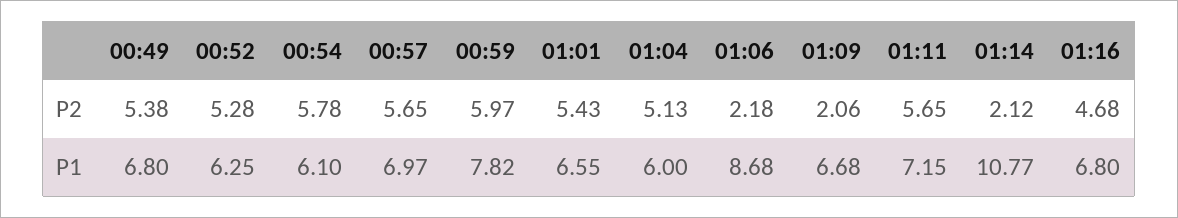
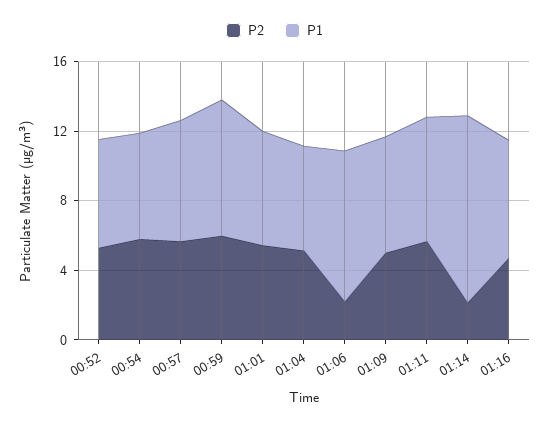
  {
    "P2": {
-     "00:49": 5.38,
      "00:52": 5.28,
      "00:54": 5.78,
      "00:57": 5.65,
      "00:59": 5.97,
      "01:01": 5.43,
      "01:04": 5.13,
      "01:06": 2.18,
-     "01:09": 2.06,
+     "01:09": 5,
      "01:11": 5.65,
      "01:14": 2.12,
      "01:16": 4.68
    },
    "P1": {
-     "00:49": 6.8,
      "00:52": 6.25,
      "00:54": 6.1,
      "00:57": 6.97,
      "00:59": 7.82,
      "01:01": 6.55,
      "01:04": 6,
      "01:06": 8.68,
      "01:09": 6.68,
      "01:11": 7.15,
      "01:14": 10.77,
      "01:16": 6.8
    }
  }

